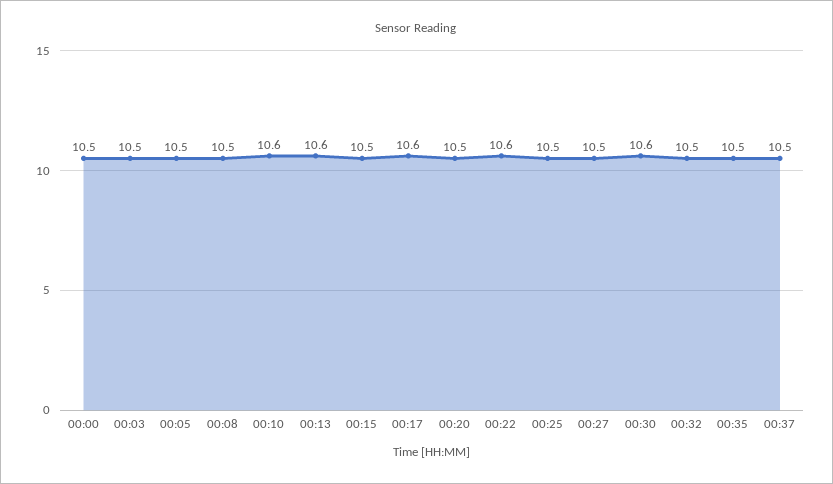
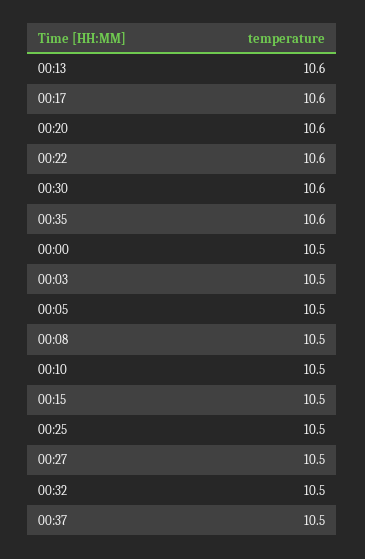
  {
    "00:00": 10.5,
    "00:03": 10.5,
    "00:05": 10.5,
    "00:08": 10.5,
-   "00:10": 10.6,
+   "00:10": 10.5,
    "00:13": 10.6,
    "00:15": 10.5,
    "00:17": 10.6,
-   "00:20": 10.5,
+   "00:20": 10.6,
    "00:22": 10.6,
    "00:25": 10.5,
    "00:27": 10.5,
    "00:30": 10.6,
    "00:32": 10.5,
-   "00:35": 10.5,
+   "00:35": 10.6,
    "00:37": 10.5
  }

